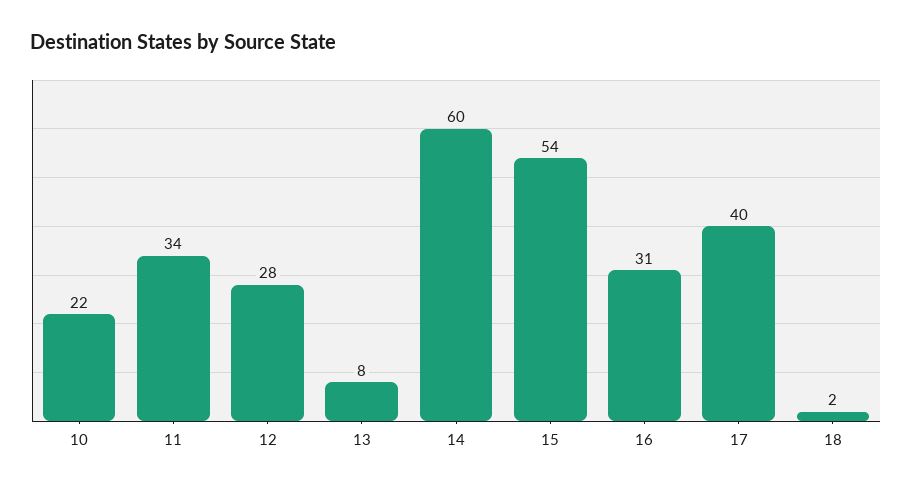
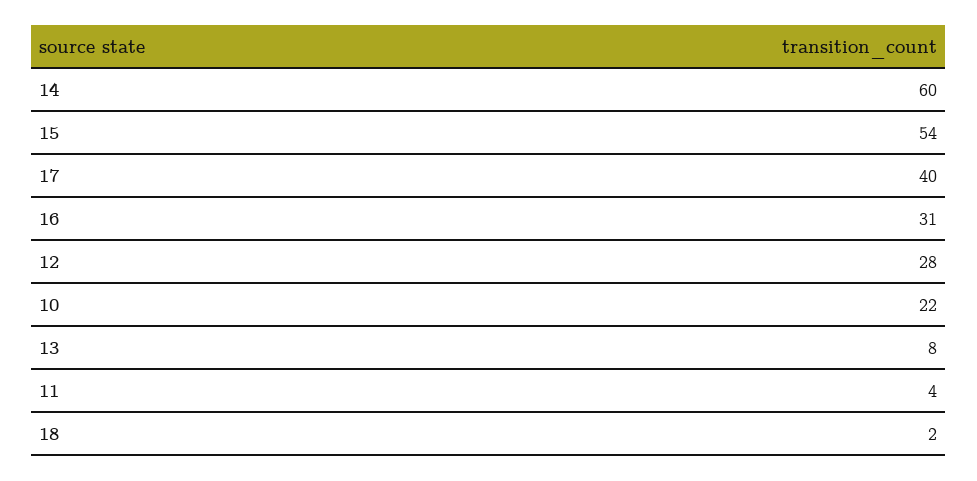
  {
    "10": 22,
-   "11": 34,
+   "11": 4,
    "12": 28,
    "13": 8,
    "14": 60,
    "15": 54,
    "16": 31,
    "17": 40,
    "18": 2
  }

